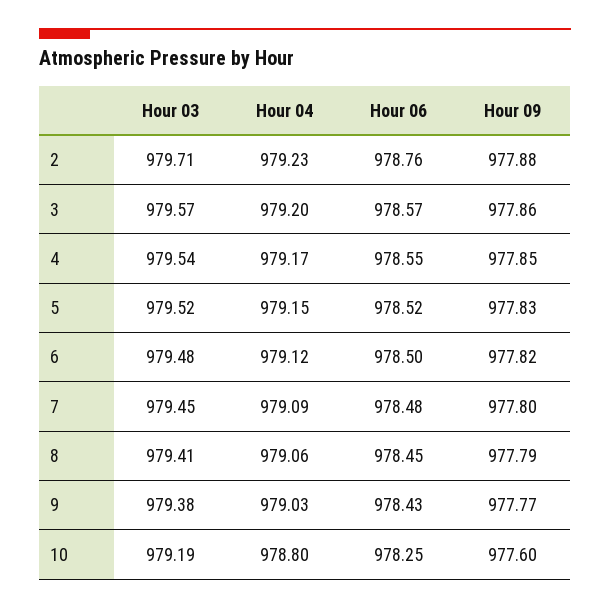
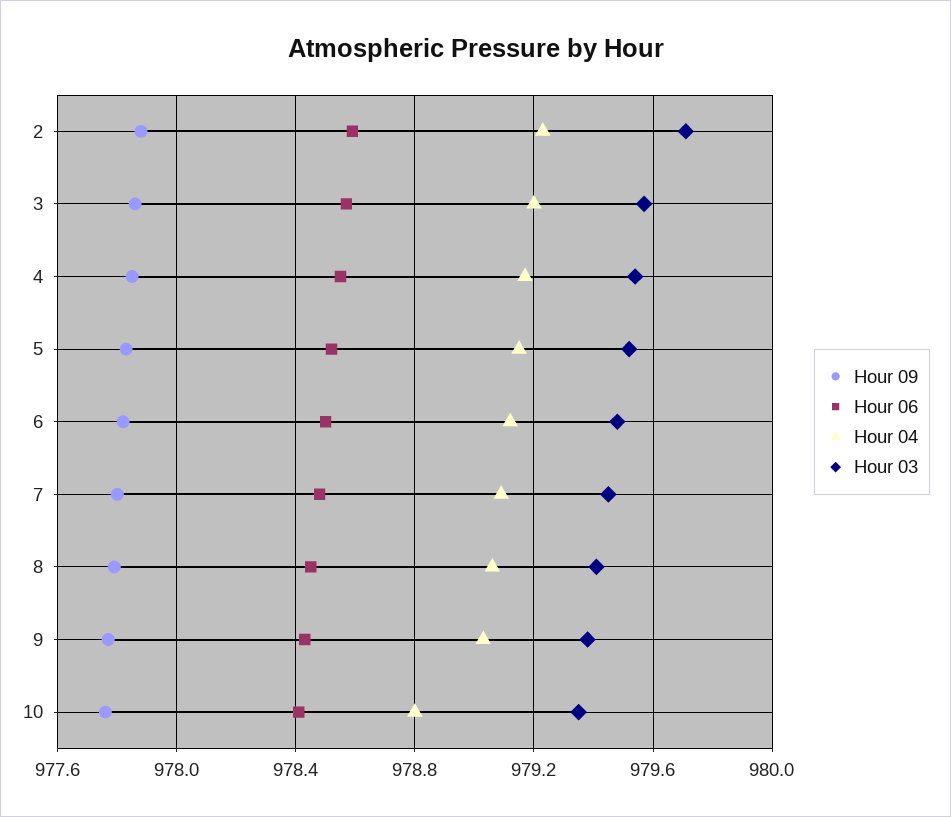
  {
    "Hour 03": {
      "2": 979.71,
      "3": 979.57,
      "4": 979.54,
      "5": 979.52,
      "6": 979.48,
      "7": 979.45,
      "8": 979.41,
      "9": 979.38,
-     "10": 979.19
+     "10": 979.35
    },
    "Hour 04": {
      "2": 979.23,
      "3": 979.2,
      "4": 979.17,
      "5": 979.15,
      "6": 979.12,
      "7": 979.09,
      "8": 979.06,
      "9": 979.03,
      "10": 978.8
    },
    "Hour 06": {
-     "2": 978.76,
+     "2": 978.6,
      "3": 978.57,
      "4": 978.55,
      "5": 978.52,
      "6": 978.5,
      "7": 978.48,
      "8": 978.45,
      "9": 978.43,
-     "10": 978.25
+     "10": 978.4
    },
    "Hour 09": {
      "2": 977.88,
      "3": 977.86,
      "4": 977.85,
      "5": 977.83,
      "6": 977.82,
      "7": 977.8,
      "8": 977.79,
      "9": 977.77,
-     "10": 977.6
+     "10": 977.75
    }
  }

